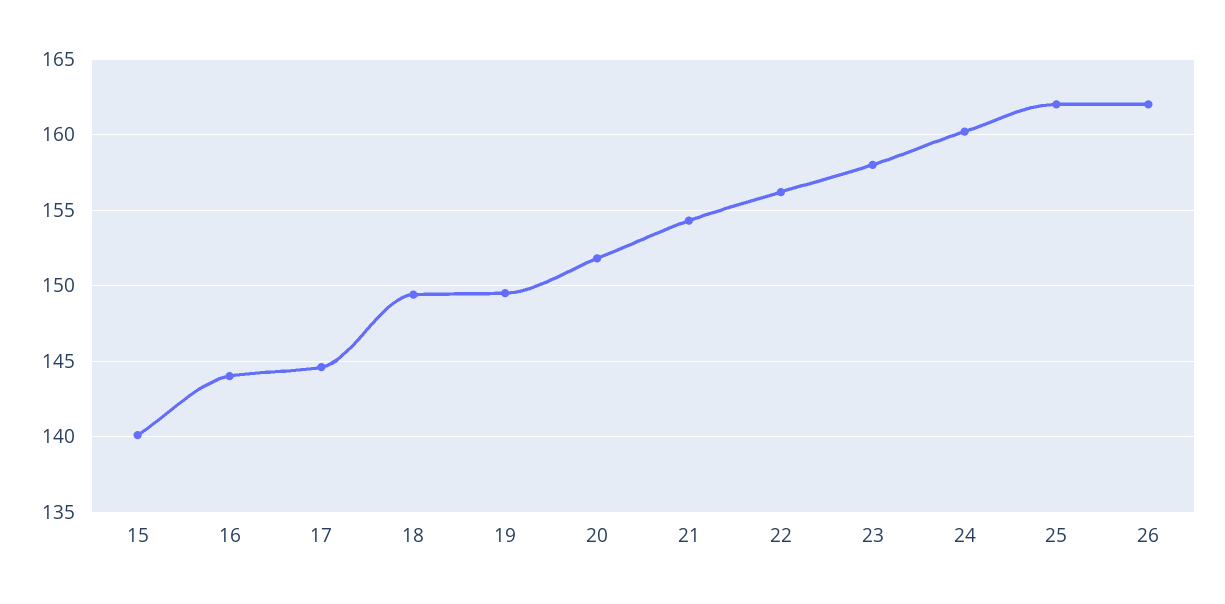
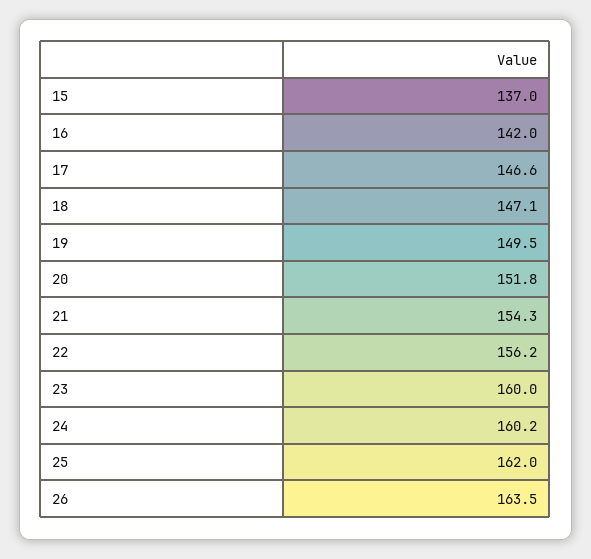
  {
-   "15": 140,
+   "15": 137,
-   "16": 144,
+   "16": 142,
-   "17": 144.5,
+   "17": 146.6,
-   "18": 149.5,
+   "18": 147.1,
    "19": 149.5,
    "20": 151.8,
    "21": 154.3,
    "22": 156.2,
-   "23": 158,
+   "23": 160,
    "24": 160.2,
    "25": 162,
-   "26": 162
+   "26": 163.5
  }

